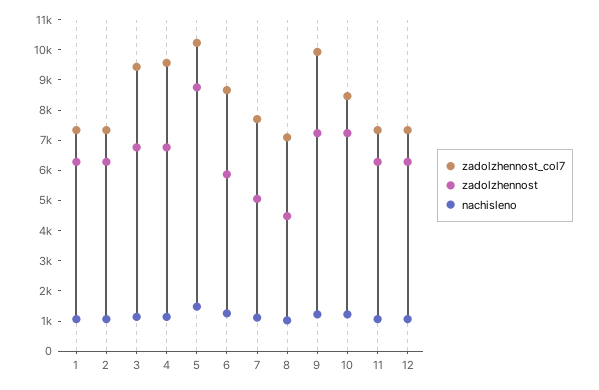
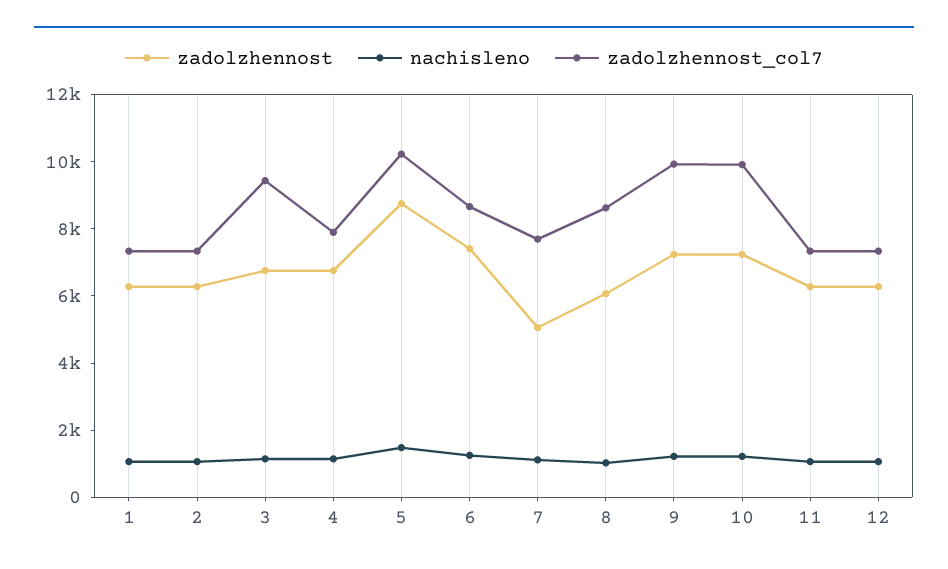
  {
    "zadolzhennost_col7": {
      "1": 7500,
      "2": 7500,
      "3": 9500,
-     "4": 9500,
+     "4": 8000,
      "5": 10000,
      "6": 8500,
      "7": 7500,
-     "8": 7000,
+     "8": 8500,
      "9": 10000,
-     "10": 8500,
+     "10": 10000,
      "11": 7500,
      "12": 7500
    },
    "zadolzhennost": {
      "1": 6500,
      "2": 6500,
      "3": 7000,
      "4": 7000,
      "5": 9000,
-     "6": 6000,
+     "6": 7500,
      "7": 5000,
-     "8": 4500,
+     "8": 6000,
      "9": 7000,
      "10": 7000,
      "11": 6500,
      "12": 6500
    },
    "nachisleno": {
      "1": 1000,
      "2": 1000,
      "3": 1000,
      "4": 1000,
      "5": 1500,
      "6": 1500,
      "7": 1000,
      "8": 1000,
      "9": 1000,
      "10": 1000,
      "11": 1000,
      "12": 1000
    }
  }

